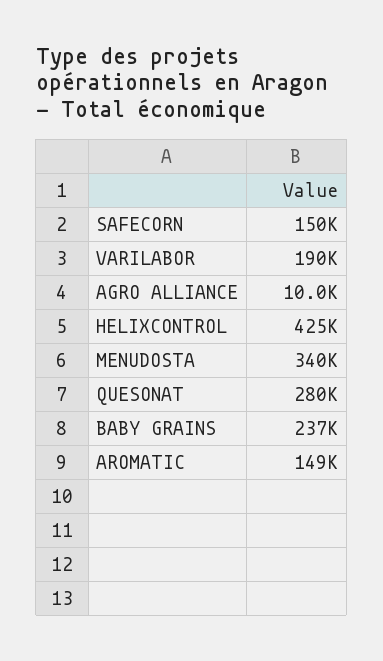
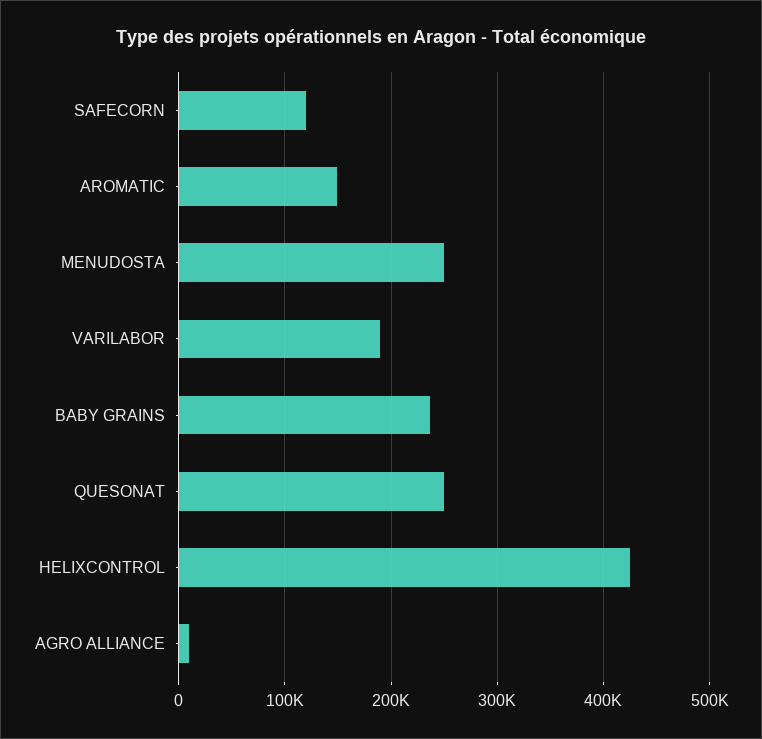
  {
-   "SAFECORN": 150000,
+   "SAFECORN": 120000,
    "VARILABOR": 190000,
    "AGRO ALLIANCE": 10000,
    "HELIXCONTROL": 425000,
-   "MENUDOSTA": 340000,
+   "MENUDOSTA": 250000,
-   "QUESONAT": 280000,
+   "QUESONAT": 250000,
    "BABY GRAINS": 237000,
    "AROMATIC": 149000
  }

